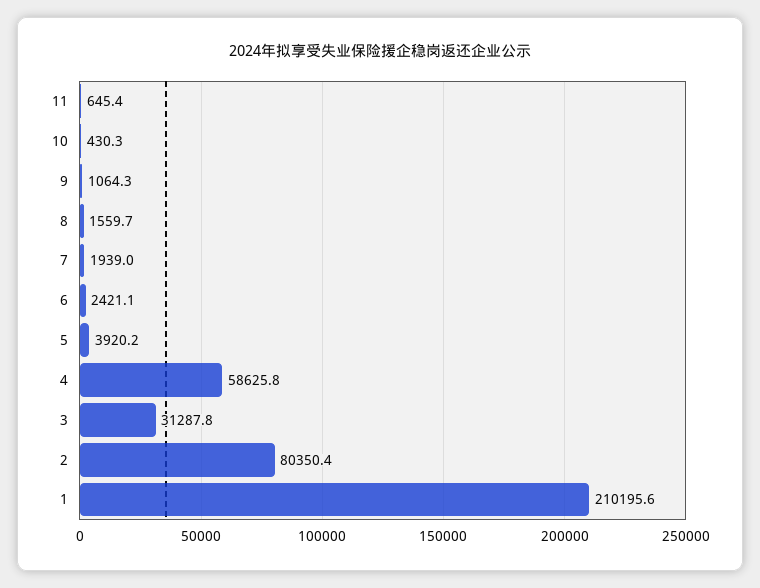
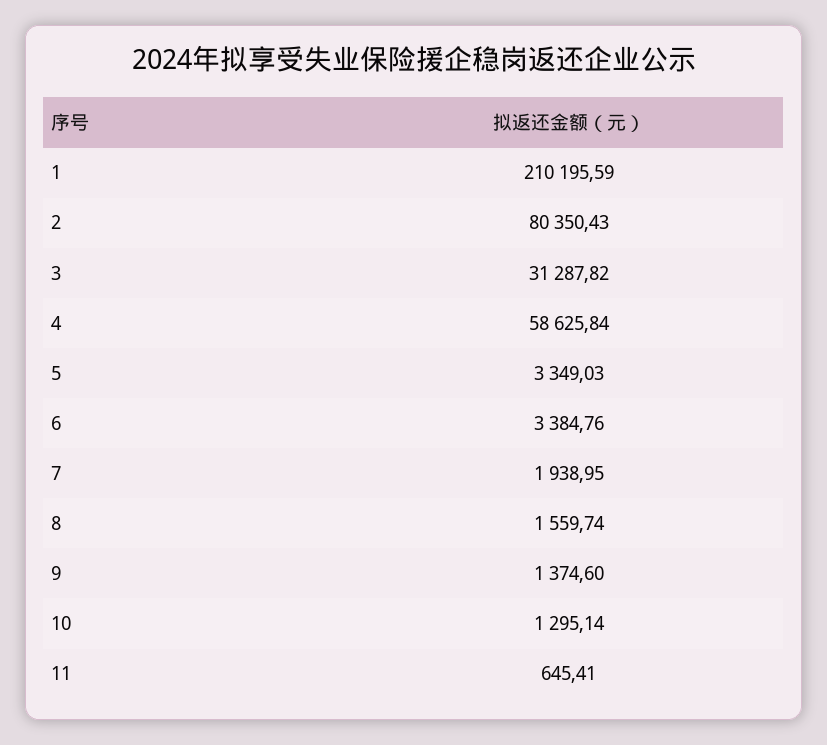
  {
    "11": 645.41,
-   "10": 430.3,
+   "10": 1295.14,
-   "9": 1064.3,
+   "9": 1374.6,
    "8": 1559.74,
    "7": 1938.95,
-   "6": 2421.1,
+   "6": 3384.76,
-   "5": 3920.2,
+   "5": 3349.03,
    "4": 58625.84,
    "3": 31287.82,
    "2": 80350.43,
    "1": 210195.59
  }

